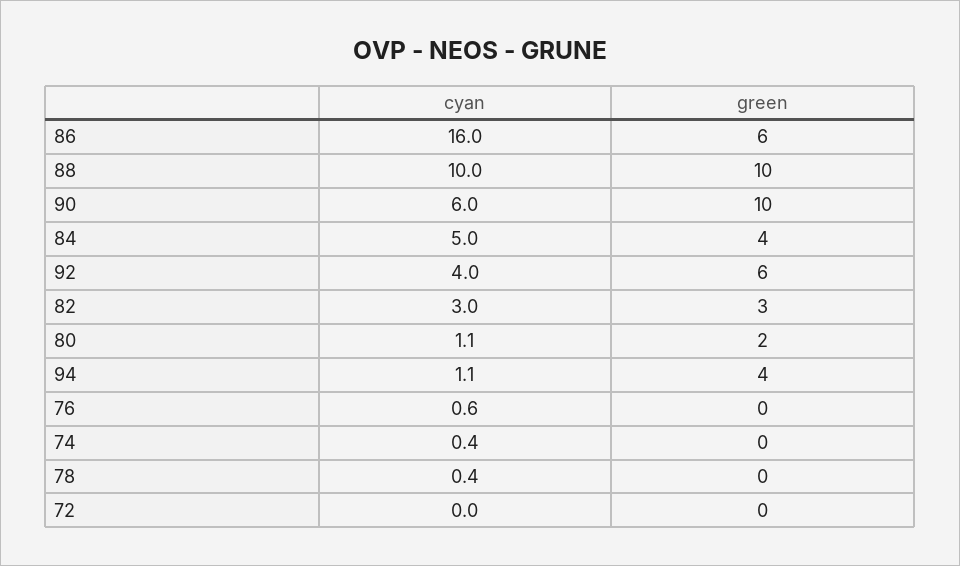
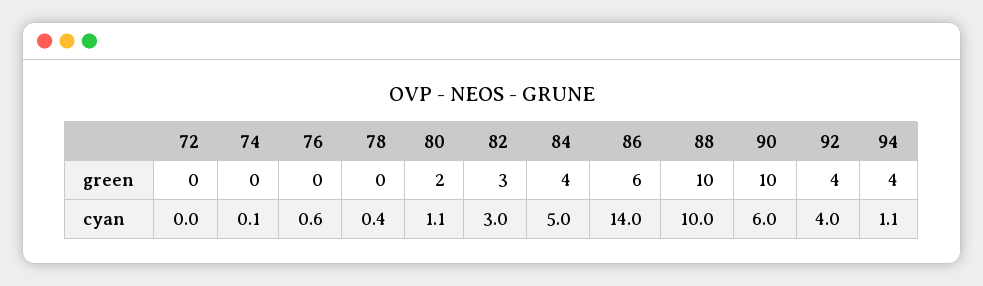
  {
    "cyan": {
-     "86": 16,
+     "86": 14,
      "88": 10,
      "90": 6,
      "84": 5,
      "92": 4,
      "82": 3,
      "80": 1.1,
      "94": 1.1,
      "76": 0.6,
-     "74": 0.4,
+     "74": 0.1,
      "78": 0.4,
      "72": 0
    },
    "green": {
      "86": 6,
      "88": 10,
      "90": 10,
      "84": 4,
-     "92": 6,
+     "92": 4,
      "82": 3,
      "80": 2,
      "94": 4,
      "76": 0,
      "74": 0,
      "78": 0,
      "72": 0
    }
  }

